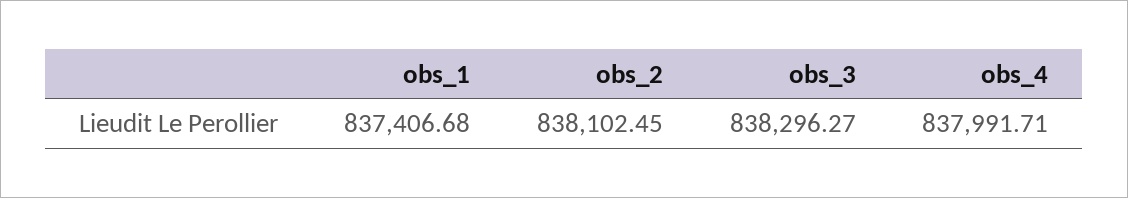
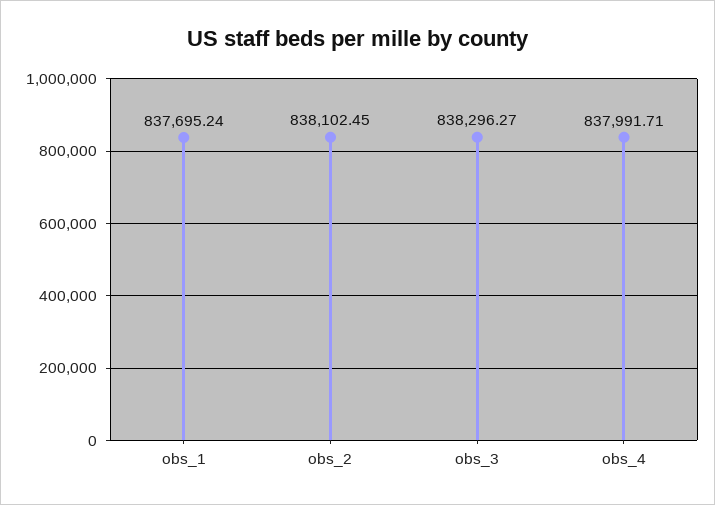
  {
-   "obs_1": 837406.68,
+   "obs_1": 837695.24,
    "obs_2": 838102.45,
    "obs_3": 838296.27,
    "obs_4": 837991.71
  }

